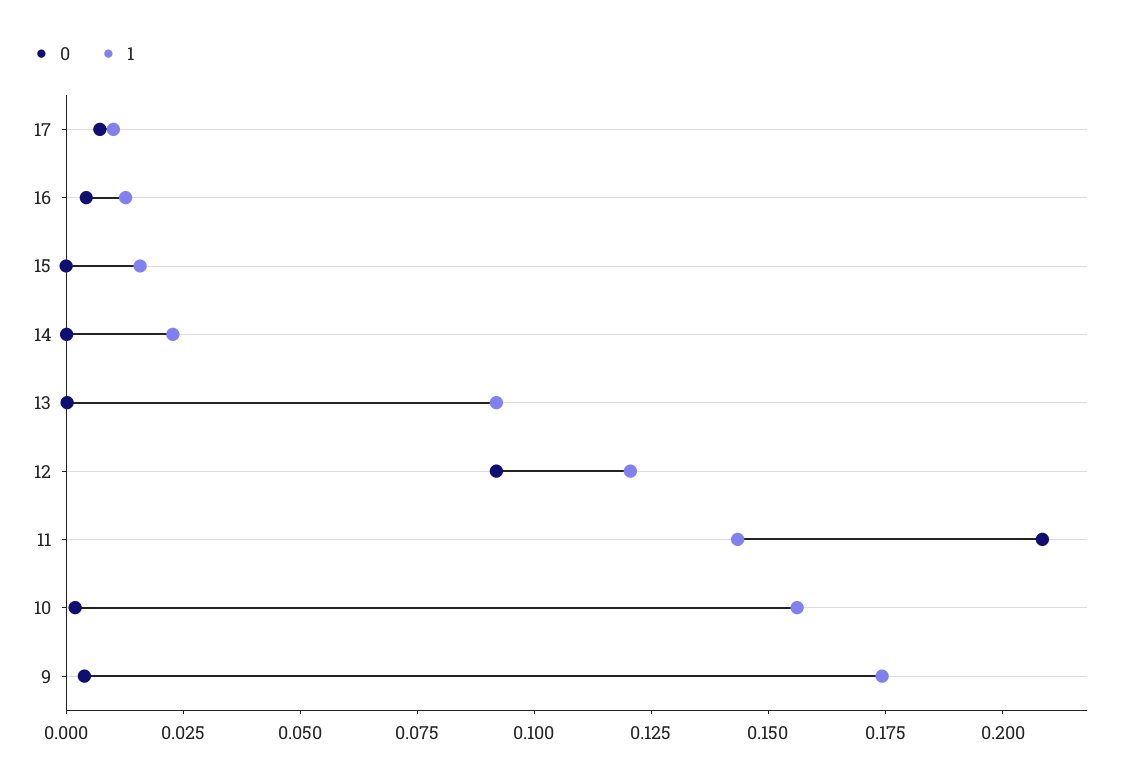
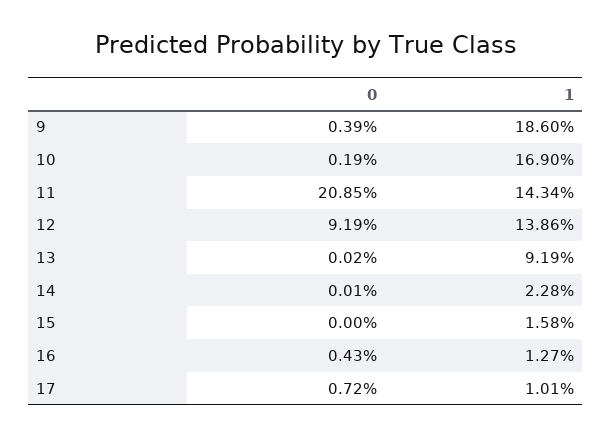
  {
    "0": {
      "17": 0.0072,
      "16": 0.0043,
      "15": 0,
      "14": 0.0001,
      "13": 0.0002,
      "12": 0.0919,
      "11": 0.2085,
      "10": 0.0019,
      "9": 0.0039
    },
    "1": {
      "17": 0.0101,
      "16": 0.0127,
      "15": 0.0158,
      "14": 0.0228,
      "13": 0.0919,
-     "12": 0.12,
+     "12": 0.1386,
      "11": 0.1434,
-     "10": 0.155,
+     "10": 0.169,
-     "9": 0.175
+     "9": 0.186
    }
  }

